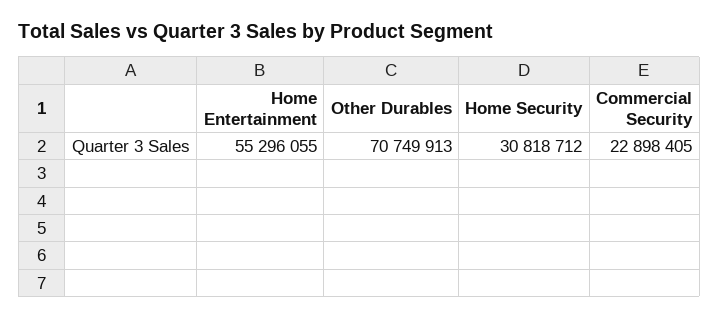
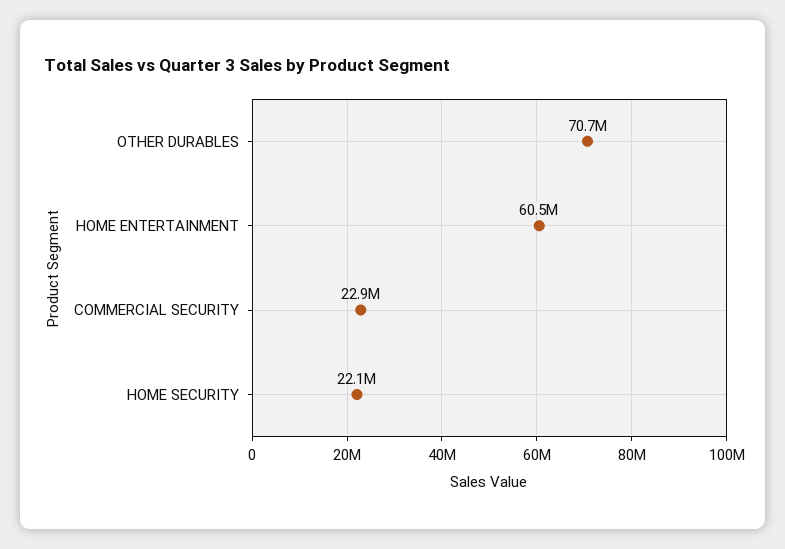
  {
-   "Home Entertainment": 55296055,
+   "Home Entertainment": 60500000,
    "Other Durables": 70749913,
-   "Home Security": 30818712,
+   "Home Security": 22100000,
    "Commercial Security": 22898405
  }

